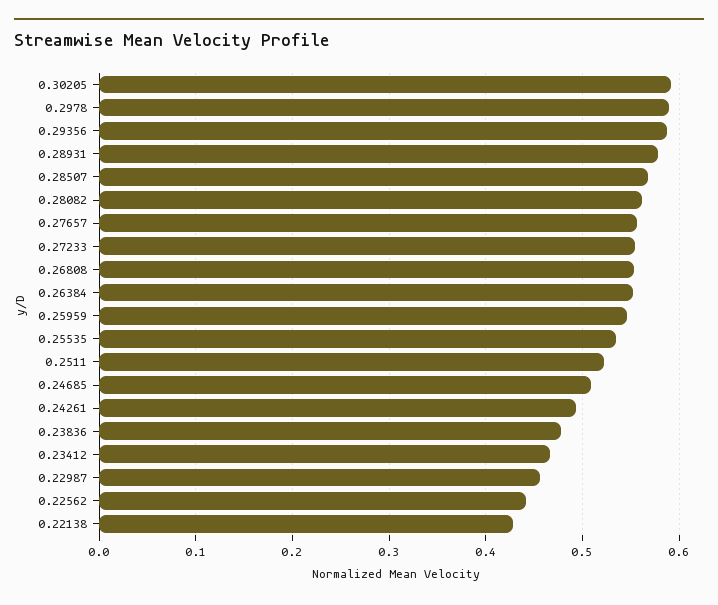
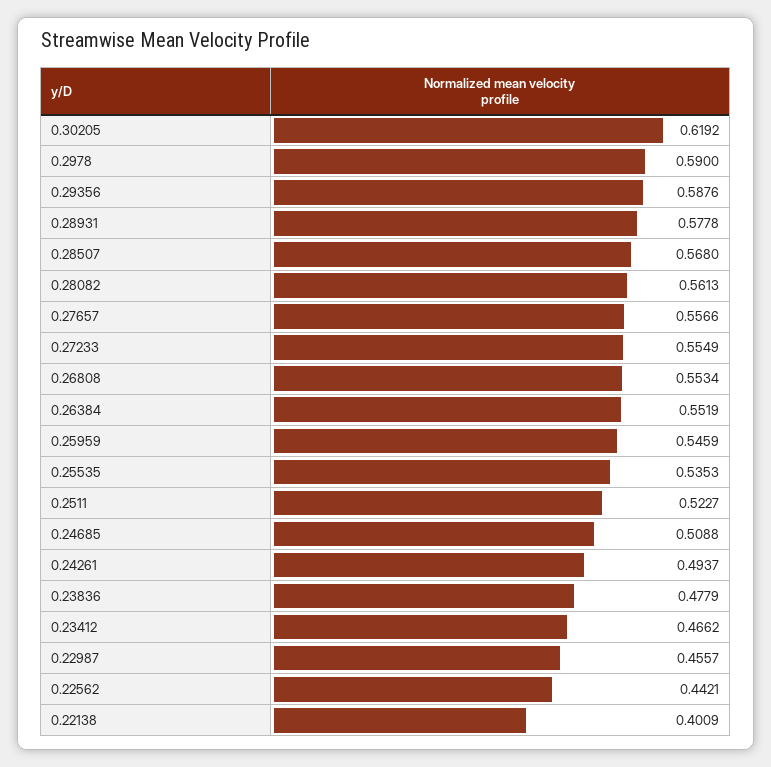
  {
-   "0.30205": 0.59,
+   "0.30205": 0.6192,
    "0.2978": 0.59,
    "0.29356": 0.5876,
    "0.28931": 0.5778,
    "0.28507": 0.568,
    "0.28082": 0.5613,
    "0.27657": 0.5566,
    "0.27233": 0.5549,
    "0.26808": 0.5534,
    "0.26384": 0.5519,
    "0.25959": 0.5459,
    "0.25535": 0.5353,
    "0.2511": 0.5227,
    "0.24685": 0.5088,
    "0.24261": 0.4937,
    "0.23836": 0.4779,
    "0.23412": 0.4662,
    "0.22987": 0.4557,
    "0.22562": 0.4421,
-   "0.22138": 0.43
+   "0.22138": 0.4009
  }

